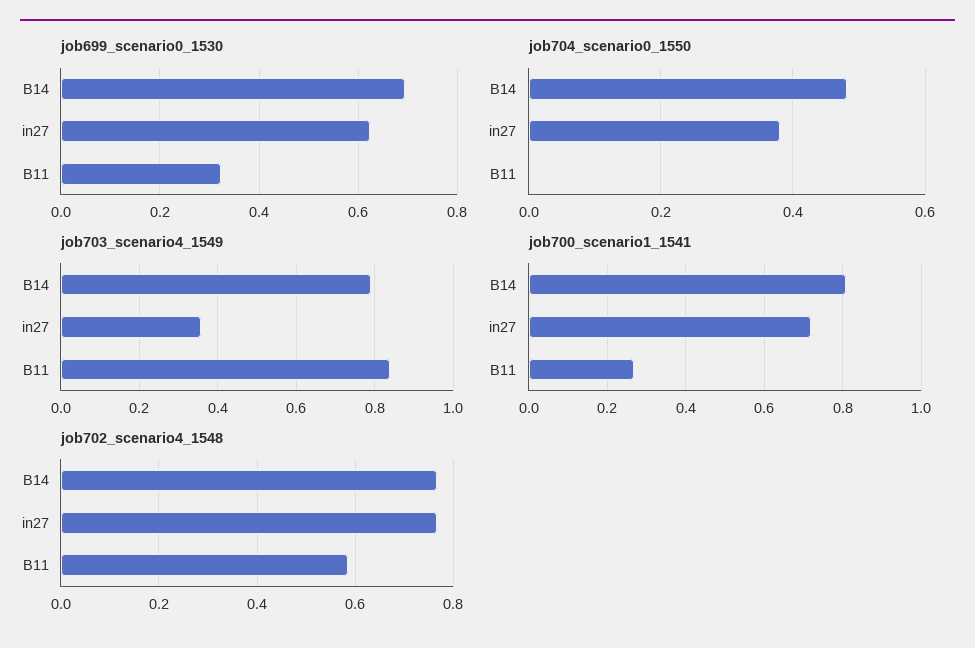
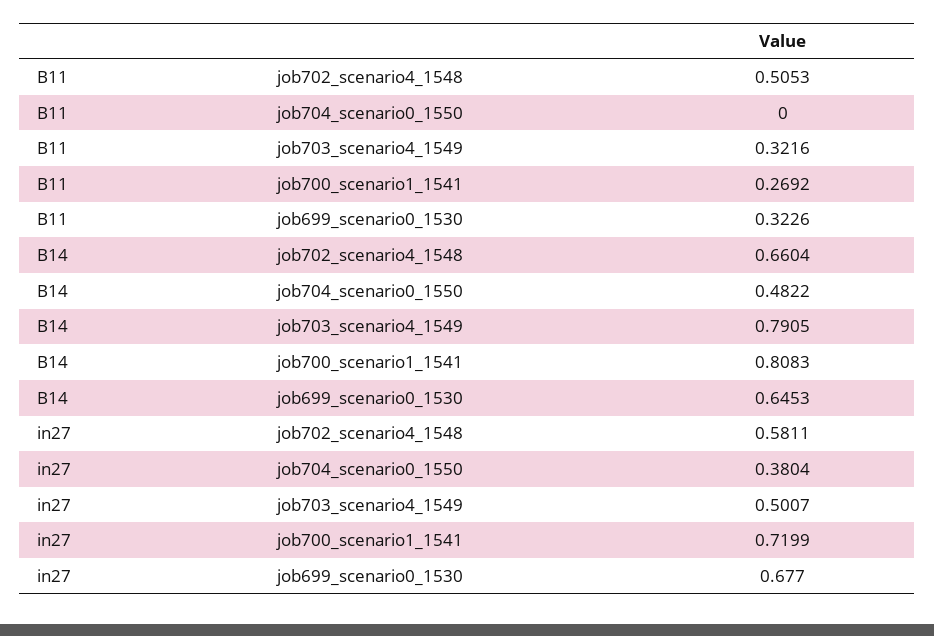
  {
    "job699_scenario0_1530": {
-     "B14": 0.7,
+     "B14": 0.6453,
-     "in27": 0.62,
+     "in27": 0.677,
      "B11": 0.3226
    },
    "job704_scenario0_1550": {
      "B14": 0.4822,
      "in27": 0.3804,
      "B11": 0
    },
    "job703_scenario4_1549": {
      "B14": 0.7905,
-     "in27": 0.36,
+     "in27": 0.5007,
-     "B11": 0.84
+     "B11": 0.3216
    },
    "job700_scenario1_1541": {
      "B14": 0.8083,
      "in27": 0.7199,
      "B11": 0.2692
    },
    "job702_scenario4_1548": {
-     "B14": 0.76,
+     "B14": 0.6604,
-     "in27": 0.76,
+     "in27": 0.5811,
-     "B11": 0.58
+     "B11": 0.5053
    }
  }

